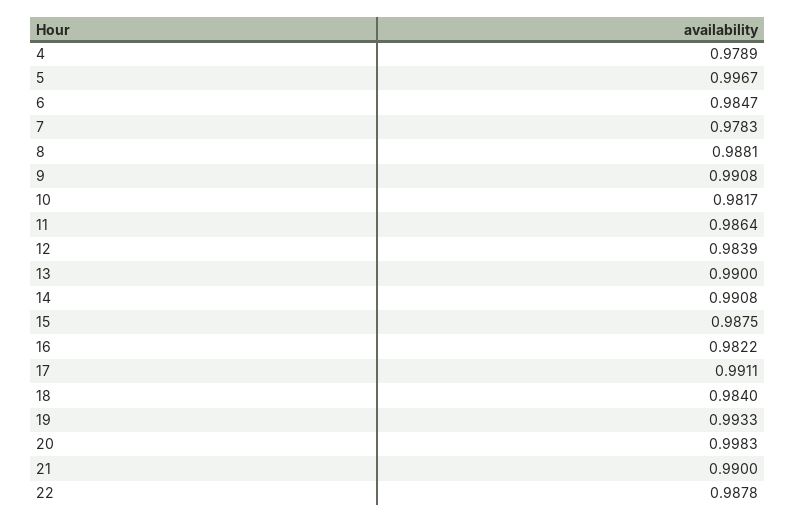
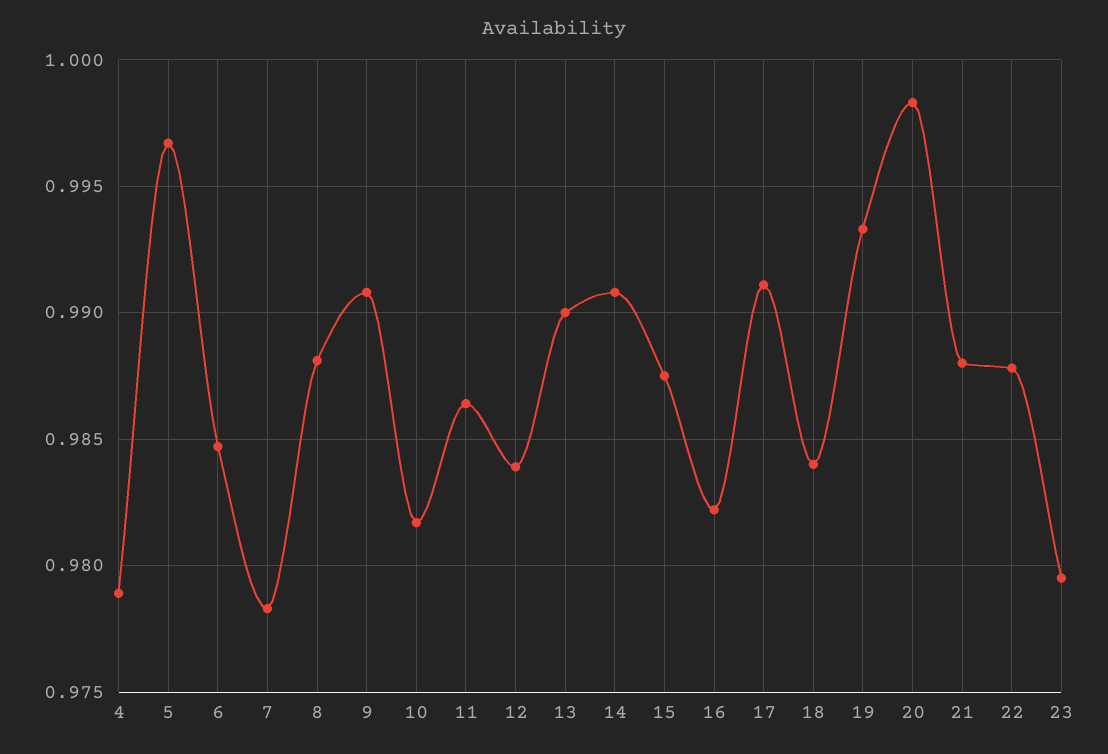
  {
    "4": 0.9789,
    "5": 0.9967,
    "6": 0.9847,
    "7": 0.9783,
    "8": 0.9881,
    "9": 0.9908,
    "10": 0.9817,
    "11": 0.9864,
    "12": 0.9839,
    "13": 0.99,
    "14": 0.9908,
    "15": 0.9875,
    "16": 0.9822,
    "17": 0.9911,
    "18": 0.984,
    "19": 0.9933,
    "20": 0.9983,
-   "21": 0.99,
+   "21": 0.988,
-   "22": 0.9878
+   "22": 0.9878,
+   "23": 0.9795
  }

